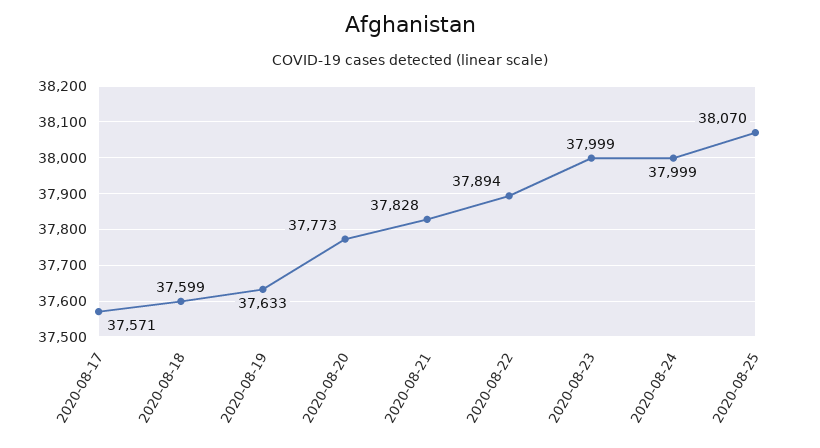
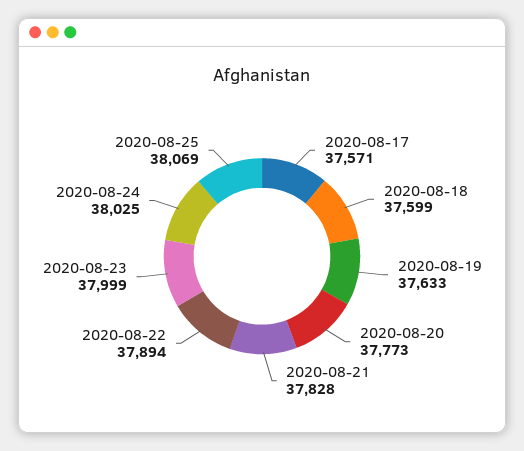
  {
    "2020-08-17": 37571,
    "2020-08-18": 37599,
    "2020-08-19": 37633,
    "2020-08-20": 37773,
    "2020-08-21": 37828,
    "2020-08-22": 37894,
    "2020-08-23": 37999,
-   "2020-08-24": 37999,
+   "2020-08-24": 38025,
-   "2020-08-25": 38070
+   "2020-08-25": 38069
  }

